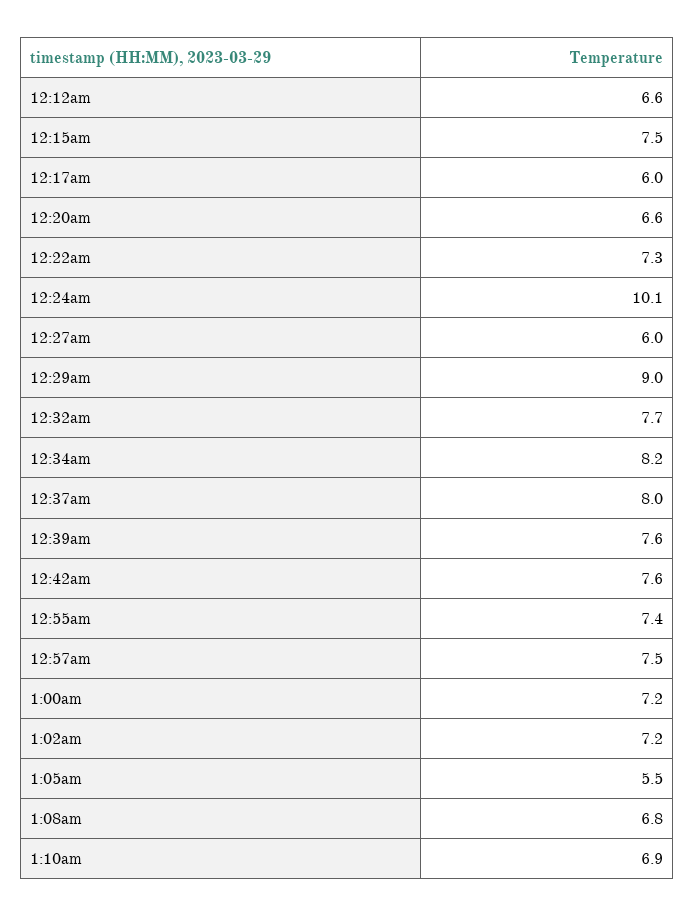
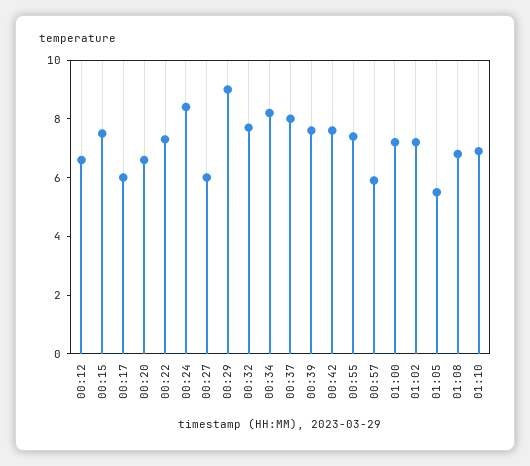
  {
    "12:12am": 6.6,
    "12:15am": 7.5,
    "12:17am": 6,
    "12:20am": 6.6,
    "12:22am": 7.3,
-   "12:24am": 10.1,
+   "12:24am": 8.5,
    "12:27am": 6,
    "12:29am": 9,
    "12:32am": 7.7,
    "12:34am": 8.2,
    "12:37am": 8,
    "12:39am": 7.6,
    "12:42am": 7.6,
    "12:55am": 7.4,
-   "12:57am": 7.5,
+   "12:57am": 6,
    "1:00am": 7.2,
    "1:02am": 7.2,
    "1:05am": 5.5,
    "1:08am": 6.8,
    "1:10am": 6.9
  }

